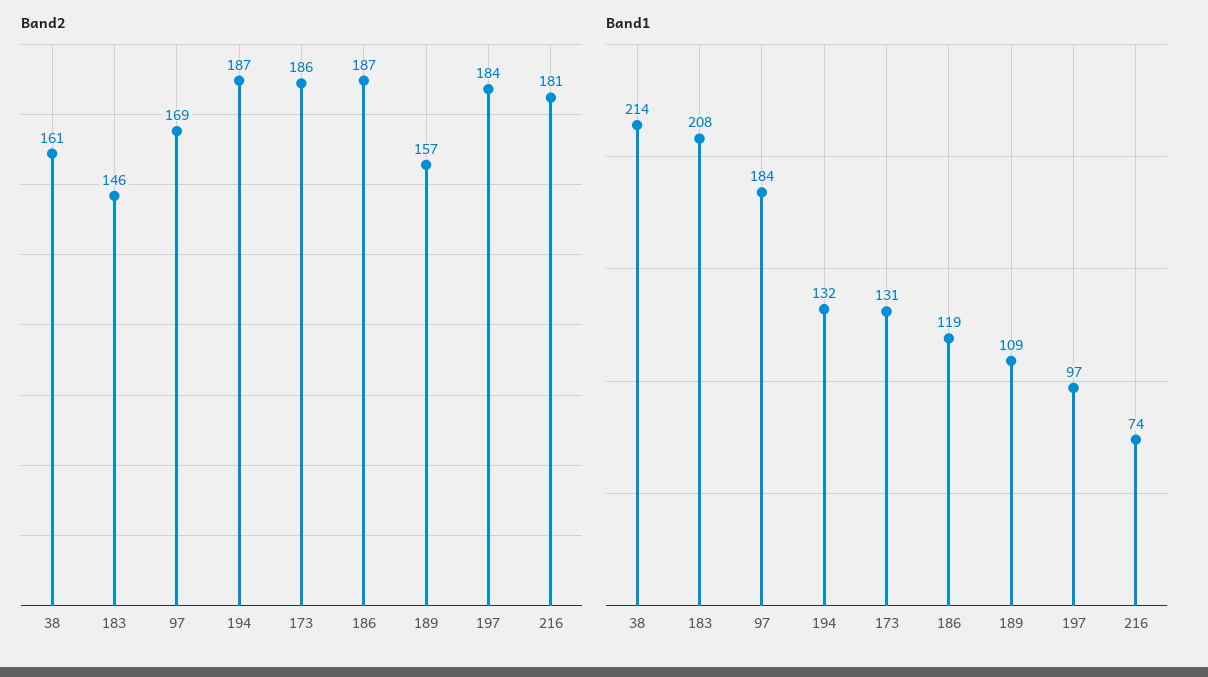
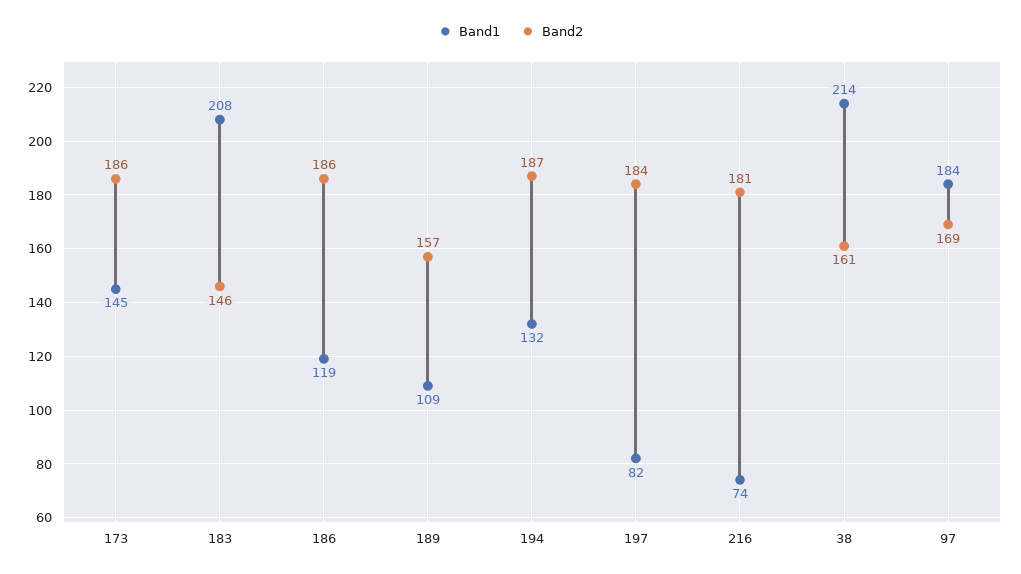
  {
    "Band2": {
      "38": 161,
      "183": 146,
      "97": 169,
      "194": 187,
      "173": 186,
-     "186": 187,
+     "186": 186,
      "189": 157,
      "197": 184,
      "216": 181
    },
    "Band1": {
      "38": 214,
      "183": 208,
      "97": 184,
      "194": 132,
-     "173": 131,
+     "173": 145,
      "186": 119,
      "189": 109,
-     "197": 97,
+     "197": 82,
      "216": 74
    }
  }

